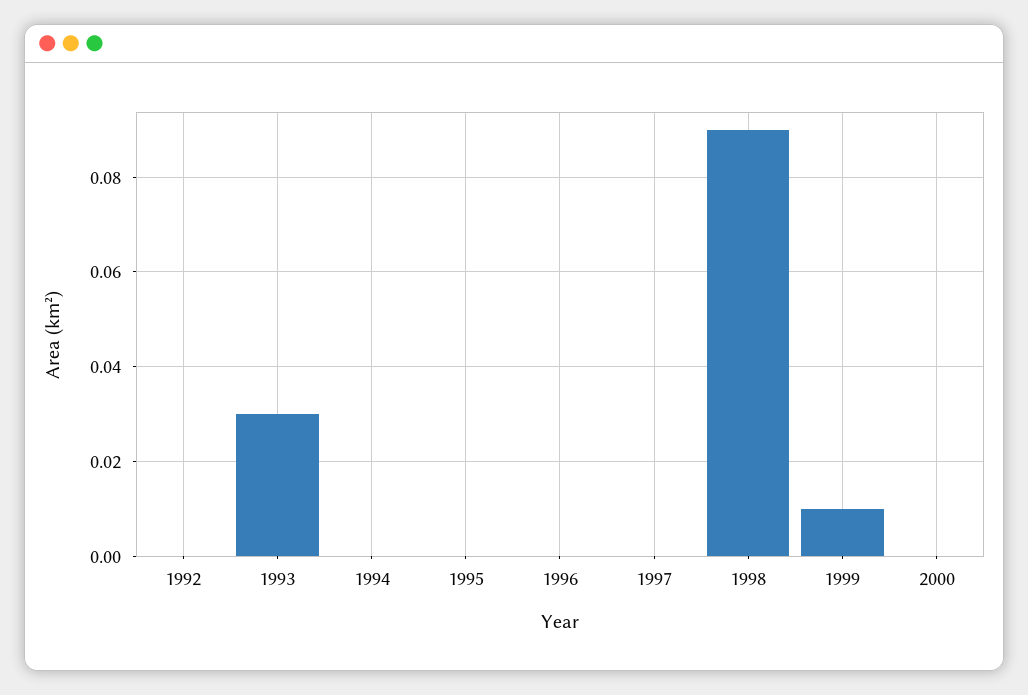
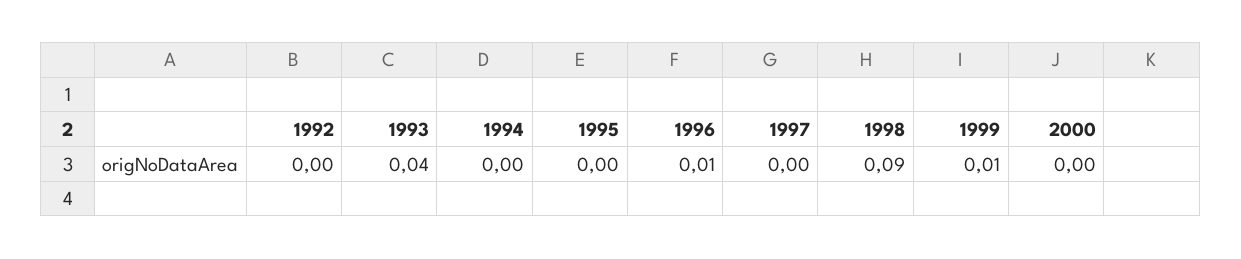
  {
    "1992": 0,
-   "1993": 0.03,
+   "1993": 0.04,
    "1994": 0,
    "1995": 0,
-   "1996": 0,
+   "1996": 0.01,
    "1997": 0,
    "1998": 0.09,
    "1999": 0.01,
    "2000": 0
  }

